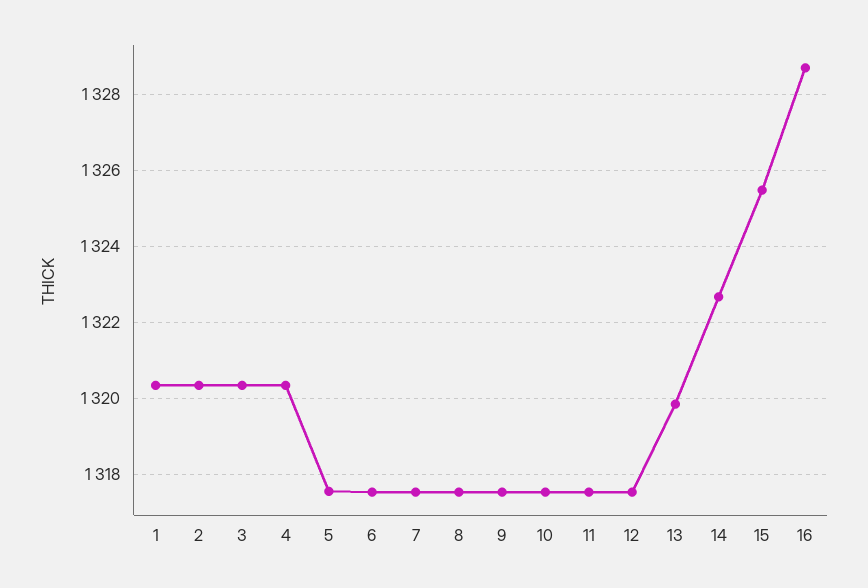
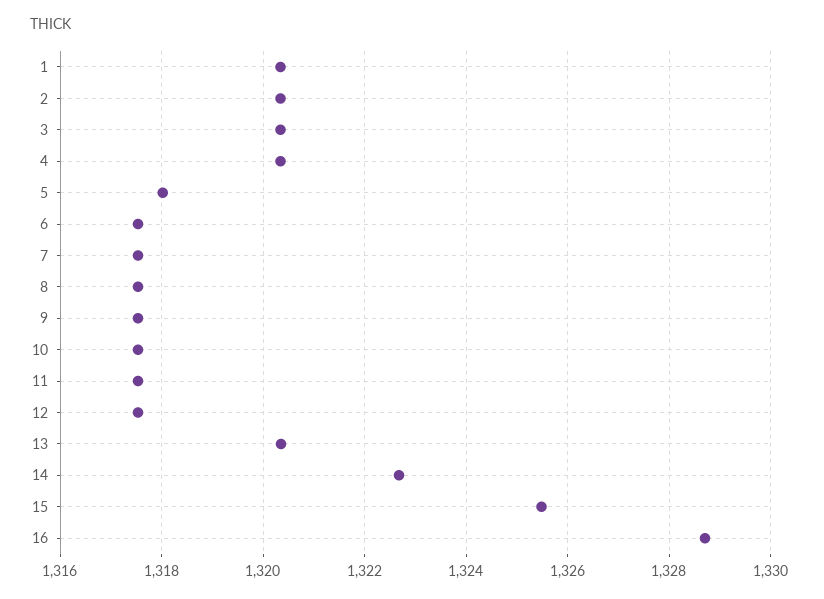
  {
    "1": 1320.4,
    "2": 1320.4,
    "3": 1320.4,
    "4": 1320.4,
-   "5": 1317.6,
+   "5": 1318,
    "6": 1317.6,
    "7": 1317.6,
    "8": 1317.6,
    "9": 1317.6,
    "10": 1317.6,
    "11": 1317.6,
    "12": 1317.6,
-   "13": 1319.8,
+   "13": 1320.4,
    "14": 1322.6,
    "15": 1325.4,
    "16": 1328.8
  }

